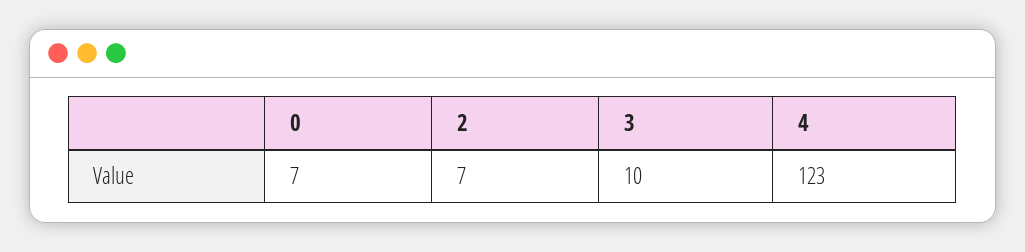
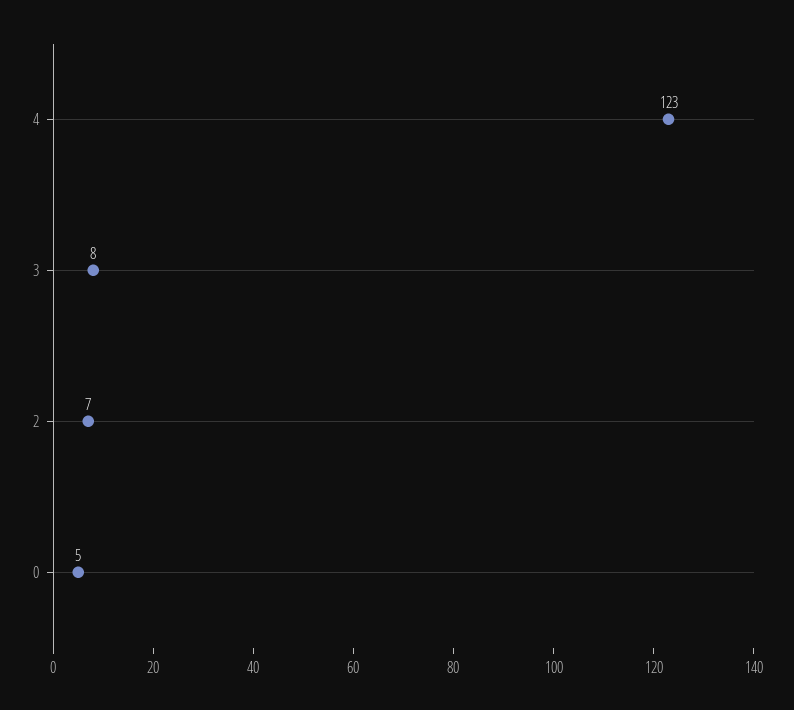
  {
-   "0": 7,
+   "0": 5,
    "2": 7,
-   "3": 10,
+   "3": 8,
    "4": 123
  }

